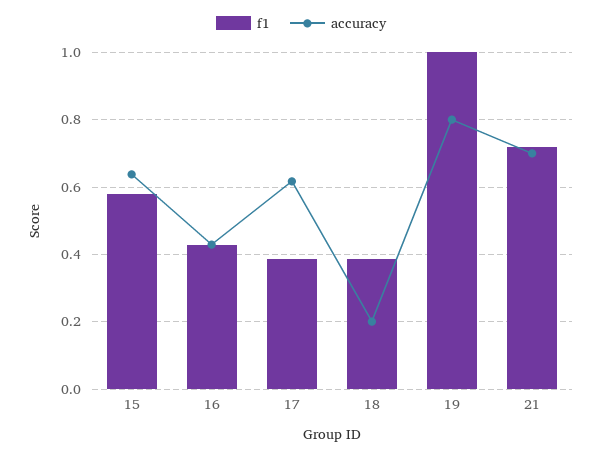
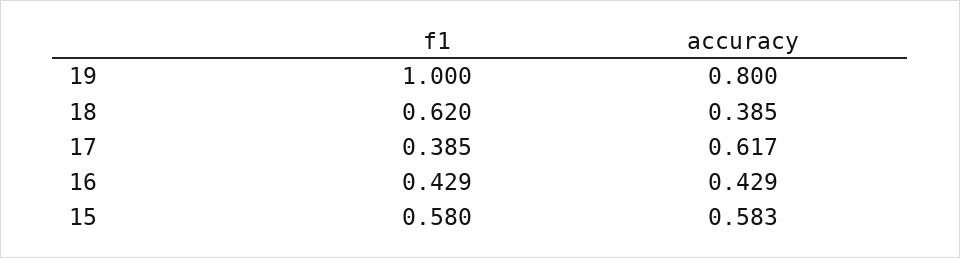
  {
    "f1": {
      "15": 0.58,
      "16": 0.429,
      "17": 0.385,
-     "18": 0.38,
+     "18": 0.62,
-     "19": 1,
+     "19": 1
-     "21": 0.72
    },
    "accuracy": {
-     "15": 0.64,
+     "15": 0.583,
      "16": 0.429,
      "17": 0.617,
-     "18": 0.2,
+     "18": 0.385,
-     "19": 0.8,
+     "19": 0.8
-     "21": 0.7
    }
  }

